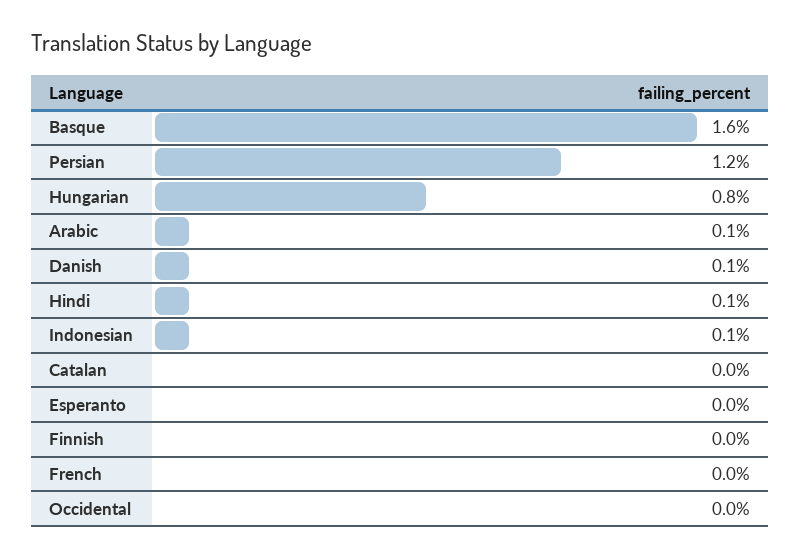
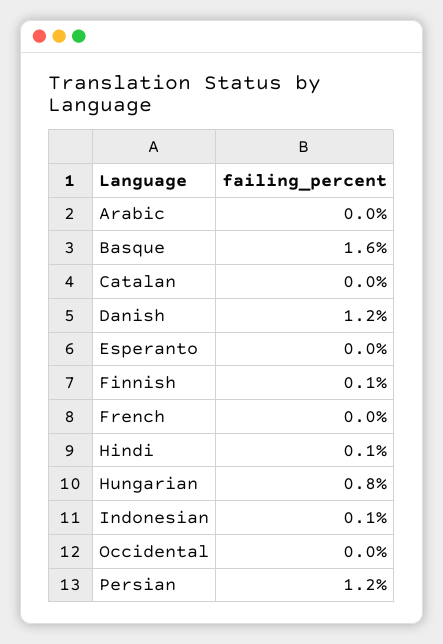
  {
    "Basque": 1.6,
    "Persian": 1.2,
    "Hungarian": 0.8,
-   "Arabic": 0.1,
+   "Arabic": 0,
-   "Danish": 0.1,
+   "Danish": 1.2,
    "Hindi": 0.1,
    "Indonesian": 0.1,
    "Catalan": 0,
    "Esperanto": 0,
-   "Finnish": 0,
+   "Finnish": 0.1,
    "French": 0,
    "Occidental": 0
  }

